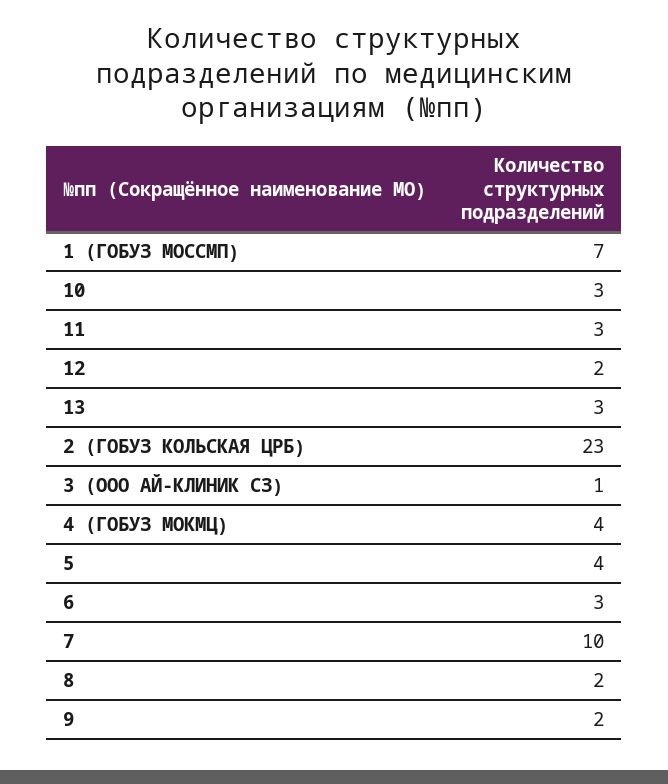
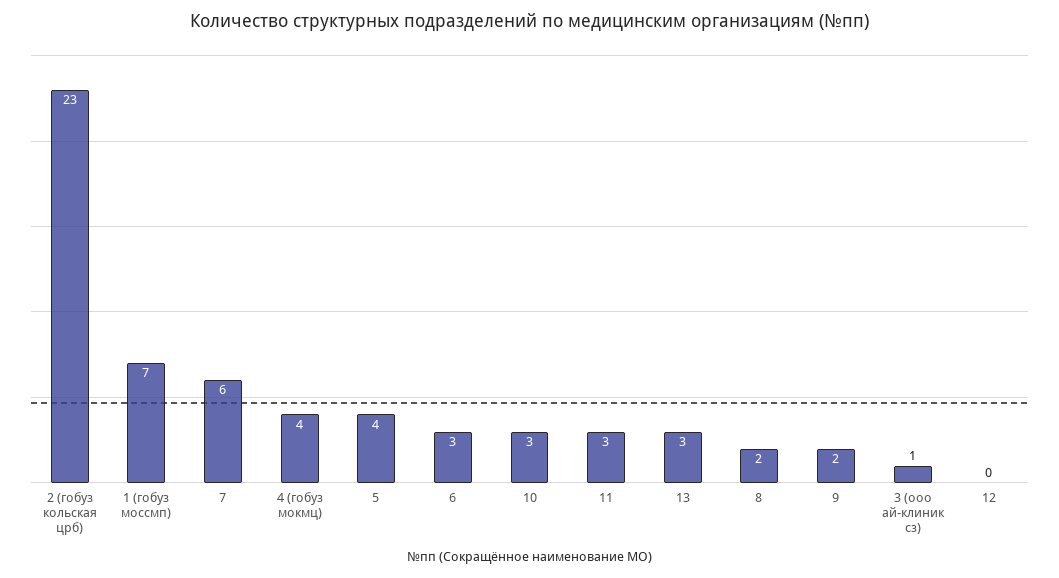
  {
    "1 (ГОБУЗ МОССМП)": 7,
    "10": 3,
    "11": 3,
-   "12": 2,
+   "12": 0,
    "13": 3,
    "2 (ГОБУЗ КОЛЬСКАЯ ЦРБ)": 23,
    "3 (ООО АЙ-КЛИНИК СЗ)": 1,
    "4 (ГОБУЗ МОКМЦ)": 4,
    "5": 4,
    "6": 3,
-   "7": 10,
+   "7": 6,
    "8": 2,
    "9": 2
  }

